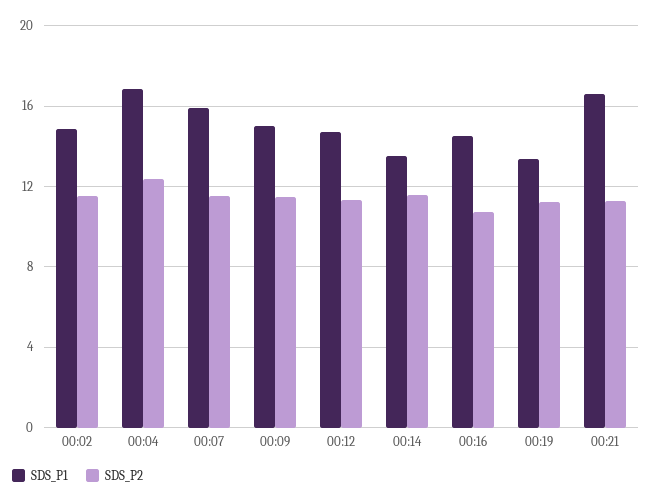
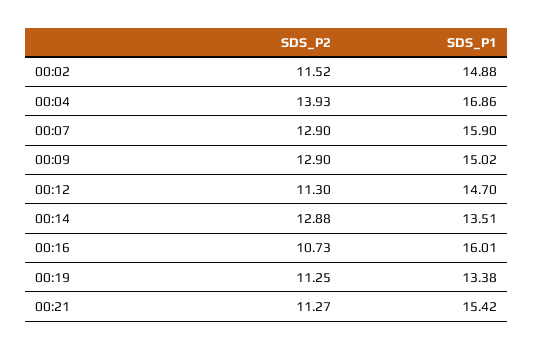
  {
    "SDS_P1": {
      "00:02": 14.88,
      "00:04": 16.86,
      "00:07": 15.9,
      "00:09": 15.02,
      "00:12": 14.7,
      "00:14": 13.51,
-     "00:16": 14.5,
+     "00:16": 16.01,
      "00:19": 13.38,
-     "00:21": 16.5
+     "00:21": 15.42
    },
    "SDS_P2": {
      "00:02": 11.52,
-     "00:04": 12.5,
+     "00:04": 13.93,
-     "00:07": 11.5,
+     "00:07": 12.9,
-     "00:09": 11.5,
+     "00:09": 12.9,
      "00:12": 11.3,
-     "00:14": 11.5,
+     "00:14": 12.88,
      "00:16": 10.73,
      "00:19": 11.25,
      "00:21": 11.27
    }
  }

